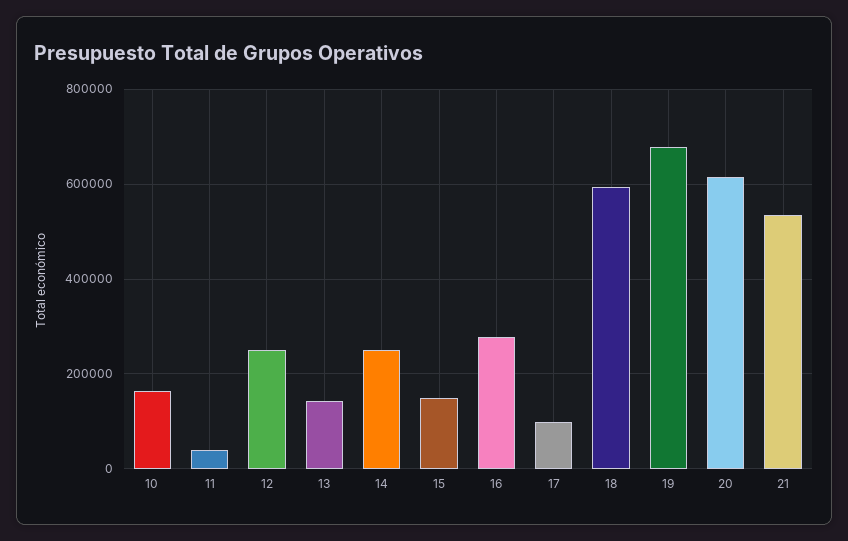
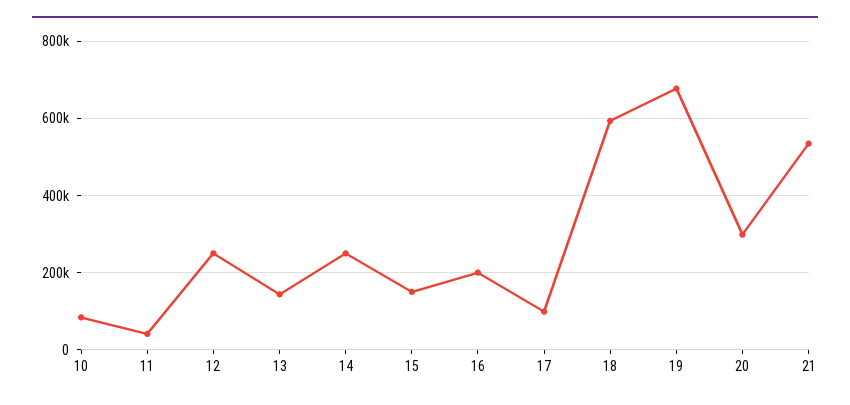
  {
-   "10": 160000,
+   "10": 80000,
    "11": 40000,
    "12": 260000,
    "13": 140000,
    "14": 260000,
    "15": 160000,
-   "16": 280000,
+   "16": 200000,
    "17": 100000,
    "18": 600000,
    "19": 680000,
-   "20": 620000,
+   "20": 300000,
    "21": 540000
  }

